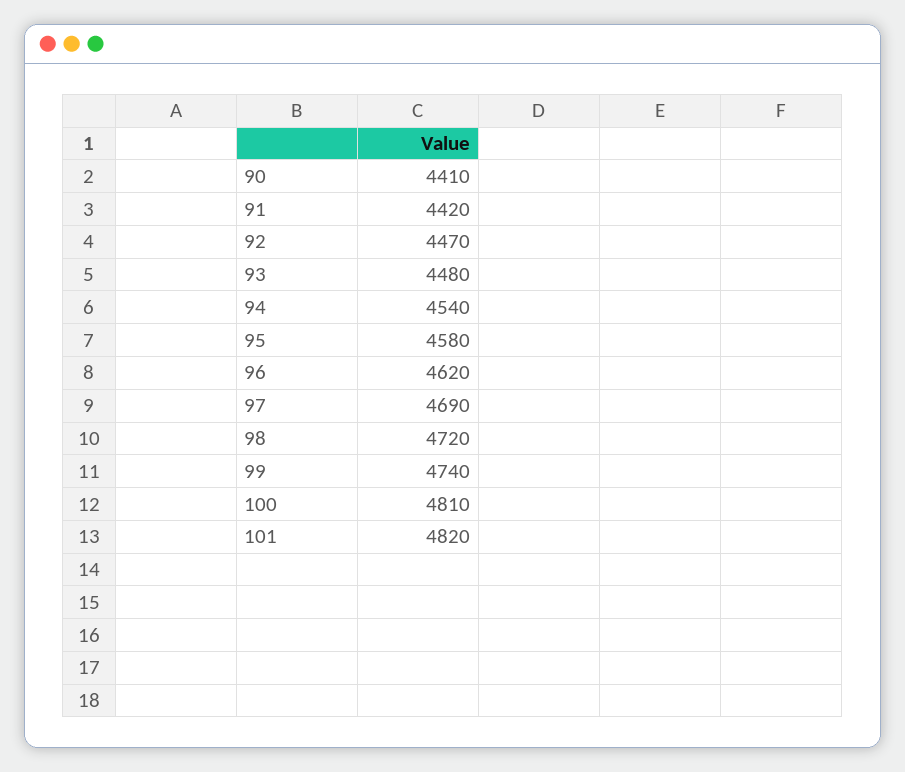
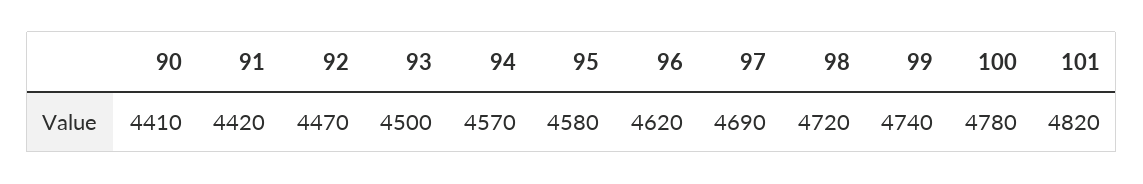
  {
    "90": 4410,
    "91": 4420,
    "92": 4470,
-   "93": 4480,
+   "93": 4500,
-   "94": 4540,
+   "94": 4570,
    "95": 4580,
    "96": 4620,
    "97": 4690,
    "98": 4720,
    "99": 4740,
-   "100": 4810,
+   "100": 4780,
    "101": 4820
  }

